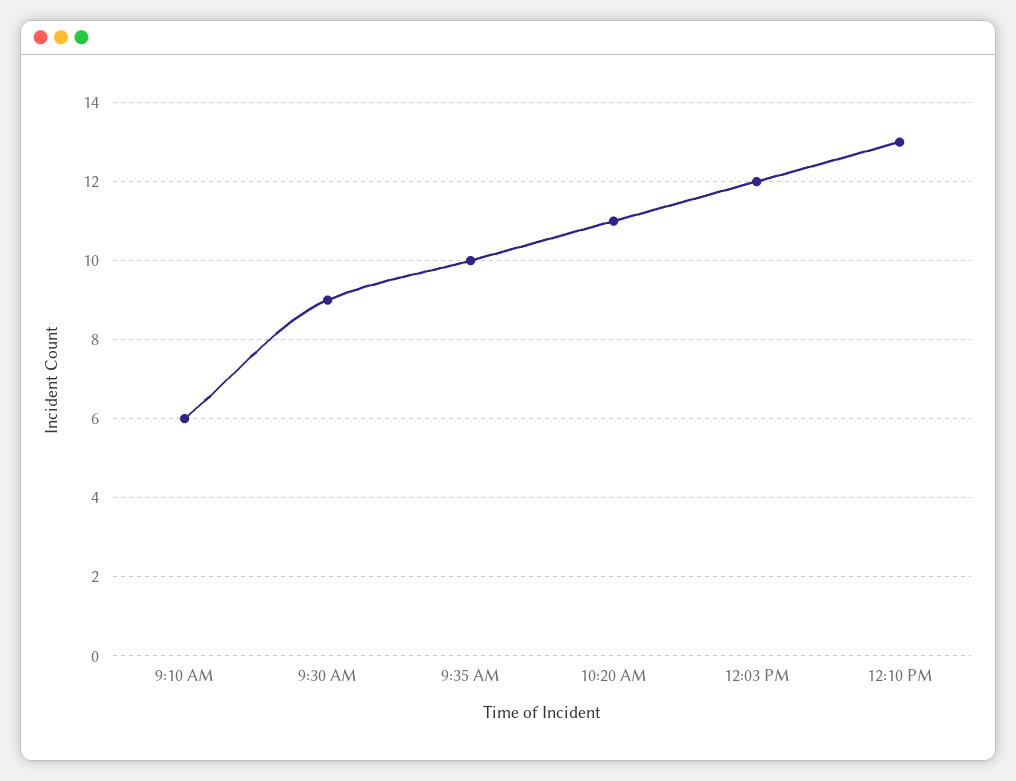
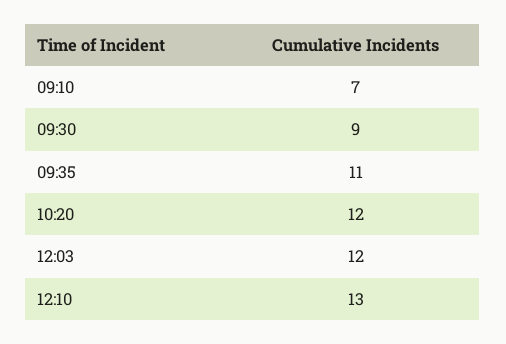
  {
-   "9:10 AM": 6,
+   "9:10 AM": 7,
    "9:30 AM": 9,
-   "9:35 AM": 10,
+   "9:35 AM": 11,
-   "10:20 AM": 11,
+   "10:20 AM": 12,
    "12:03 PM": 12,
    "12:10 PM": 13
  }

